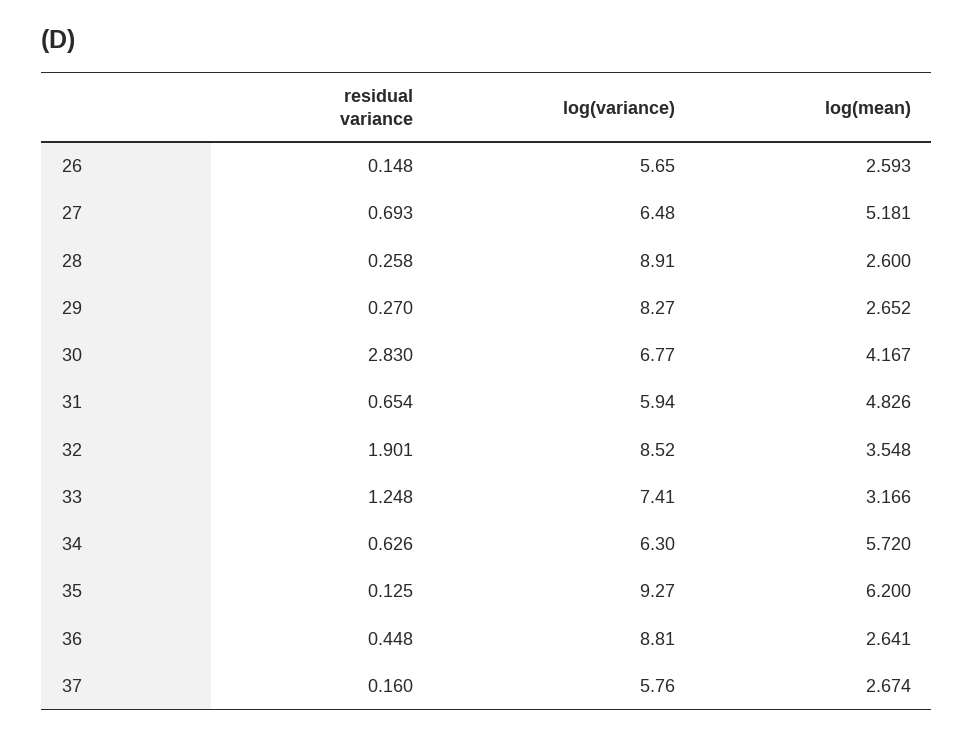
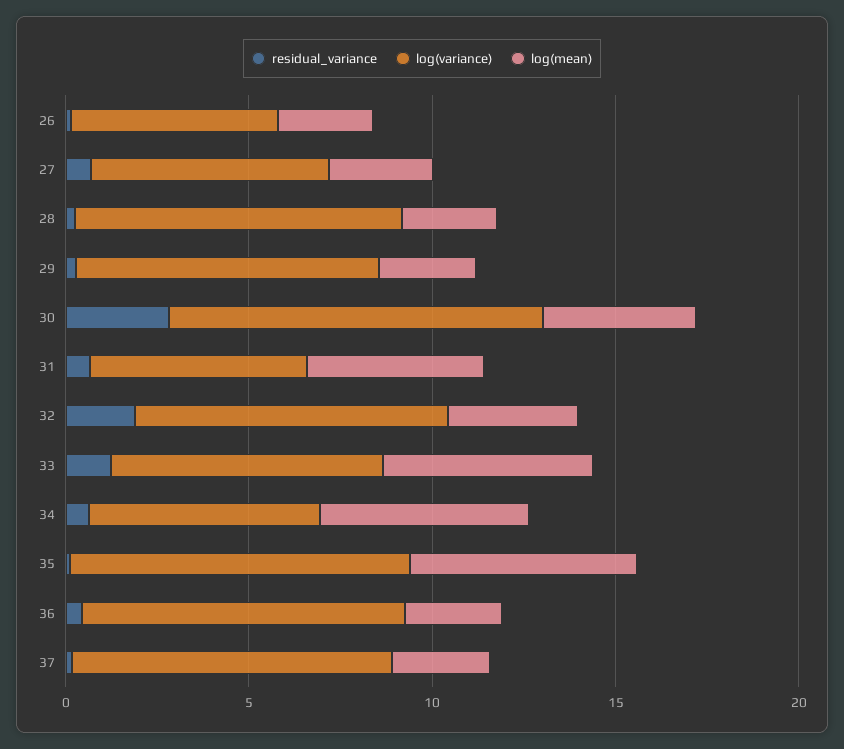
  {
    "residual variance": {
      "26": 0.148,
      "27": 0.693,
      "28": 0.258,
      "29": 0.27,
      "30": 2.83,
      "31": 0.654,
      "32": 1.901,
      "33": 1.248,
      "34": 0.626,
      "35": 0.125,
      "36": 0.448,
      "37": 0.16
    },
    "log(variance)": {
      "26": 5.65,
      "27": 6.48,
      "28": 8.91,
      "29": 8.27,
-     "30": 6.77,
+     "30": 10,
      "31": 5.94,
      "32": 8.52,
      "33": 7.41,
      "34": 6.3,
      "35": 9.27,
      "36": 8.81,
-     "37": 5.76
+     "37": 9
    },
    "log(mean)": {
      "26": 2.593,
-     "27": 5.181,
+     "27": 3,
      "28": 2.6,
      "29": 2.652,
      "30": 4.167,
      "31": 4.826,
      "32": 3.548,
-     "33": 3.166,
+     "33": 6,
      "34": 5.72,
      "35": 6.2,
      "36": 2.641,
      "37": 2.674
    }
  }

